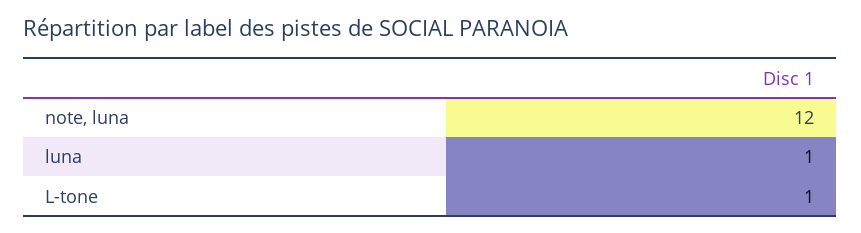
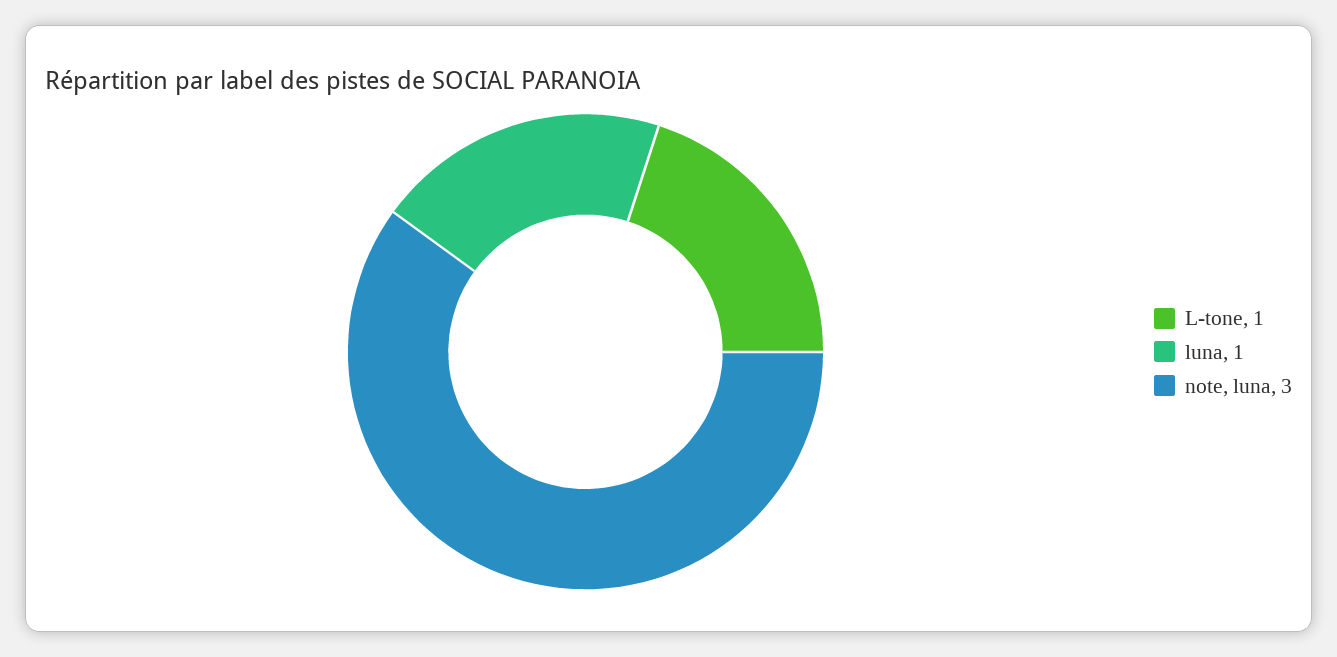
  {
-   "note, luna": 12,
+   "note, luna": 3,
    "luna": 1,
    "L-tone": 1
  }

